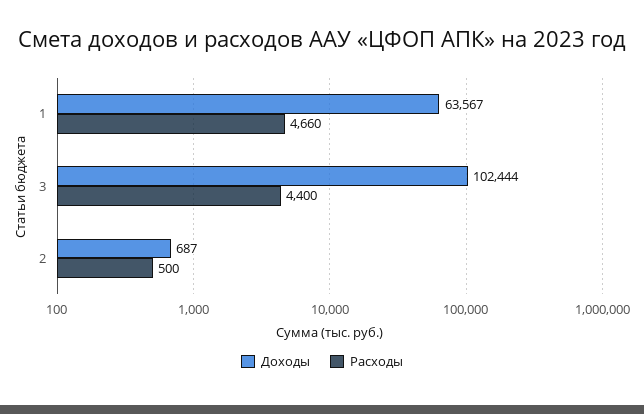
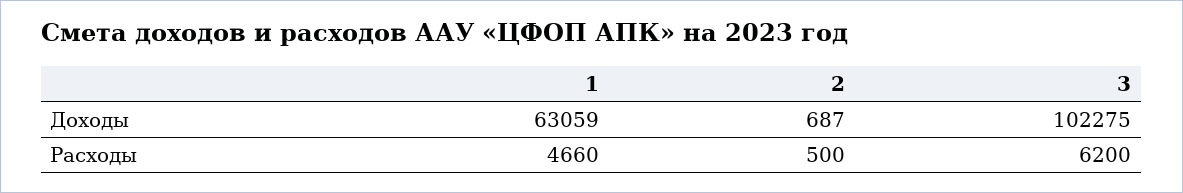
  {
    "Доходы": {
-     "1": 63567,
+     "1": 63059,
-     "3": 102444,
+     "3": 102275,
      "2": 687
    },
    "Расходы": {
      "1": 4660,
-     "3": 4400,
+     "3": 6200,
      "2": 500
    }
  }

